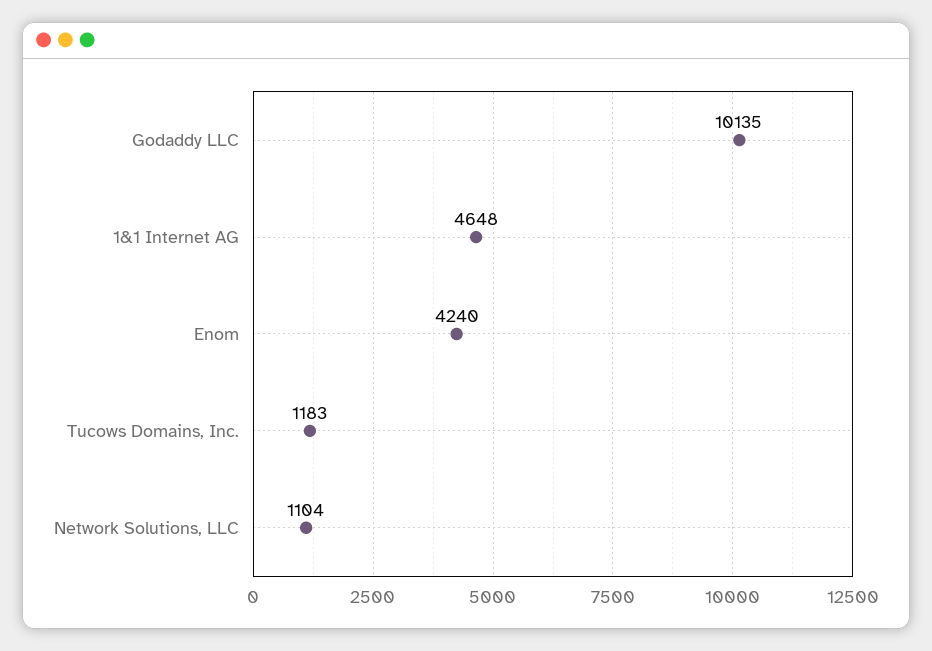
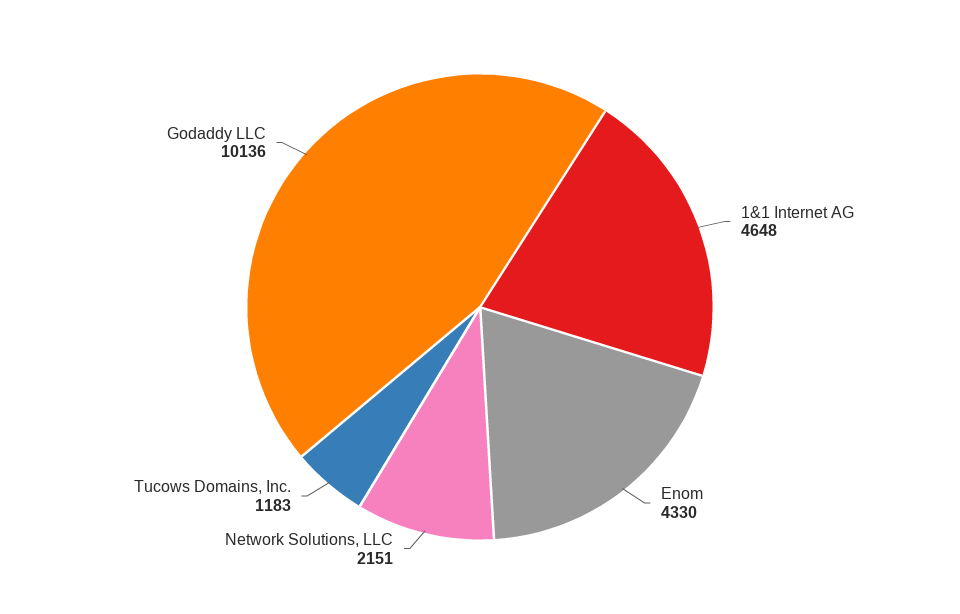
  {
-   "Godaddy LLC": 10135,
+   "Godaddy LLC": 10136,
    "1&1 Internet AG": 4648,
-   "Enom": 4240,
+   "Enom": 4330,
    "Tucows Domains, Inc.": 1183,
-   "Network Solutions, LLC": 1104
+   "Network Solutions, LLC": 2151
  }

